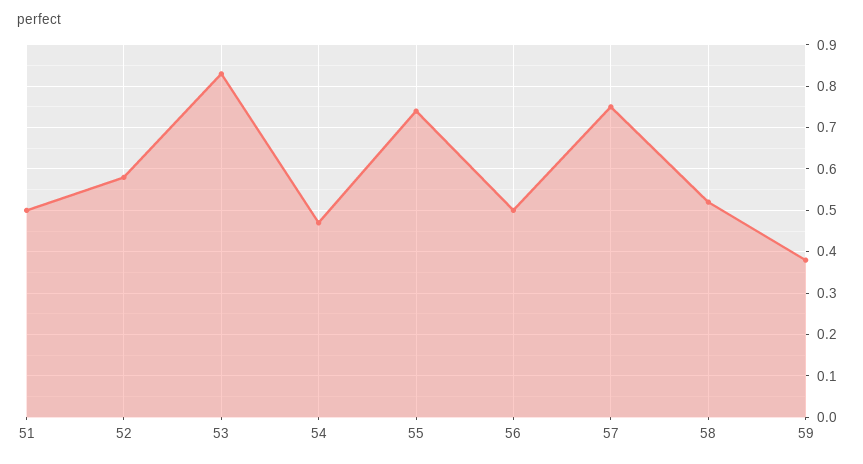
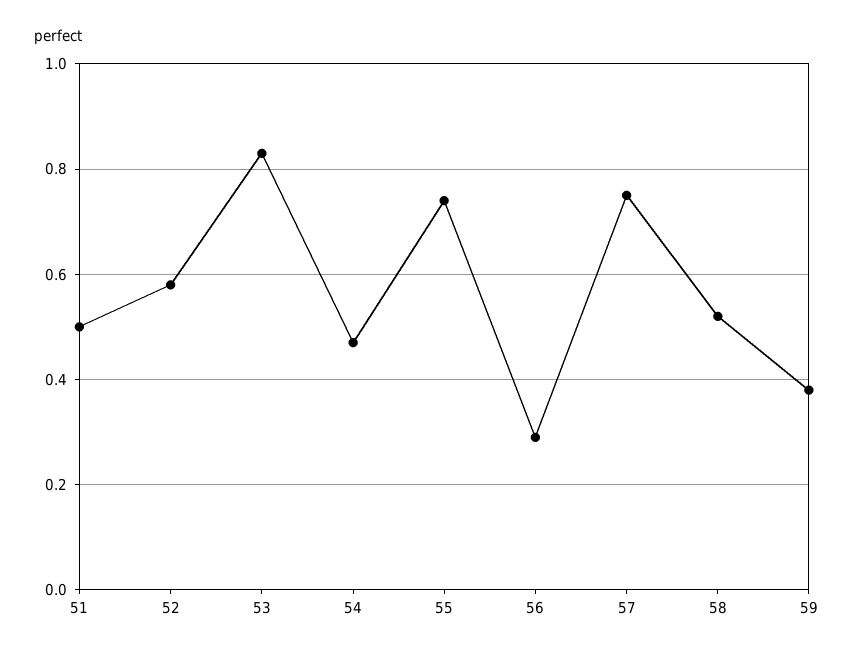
  {
    "51": 0.5,
    "52": 0.6,
    "53": 0.85,
    "54": 0.45,
    "55": 0.75,
-   "56": 0.5,
+   "56": 0.3,
    "57": 0.75,
    "58": 0.5,
    "59": 0.4
  }

